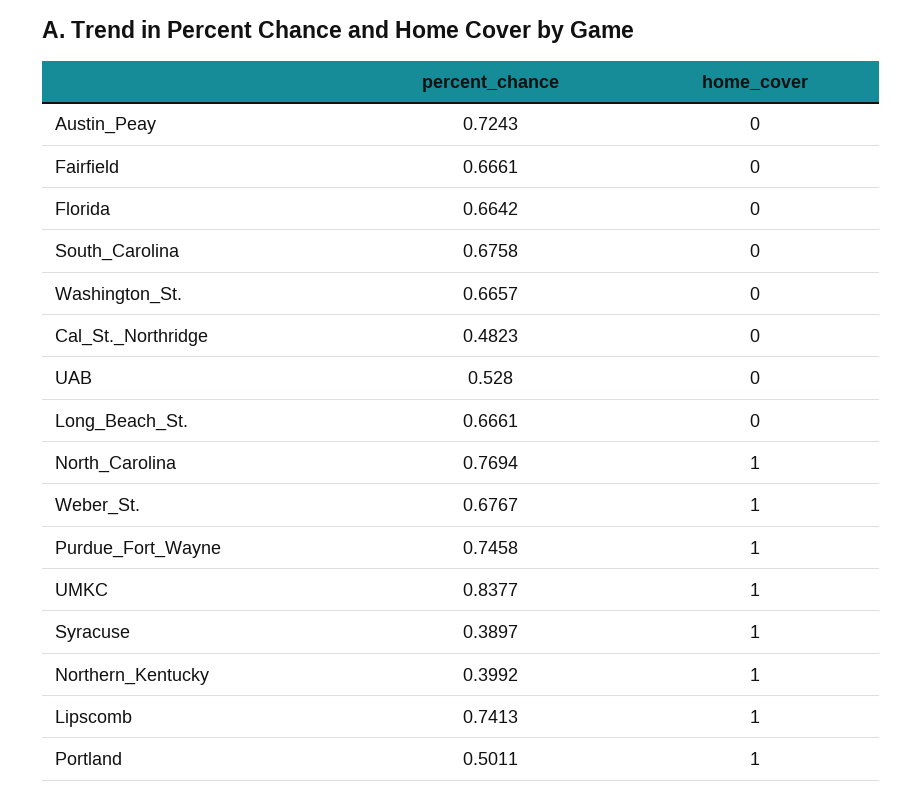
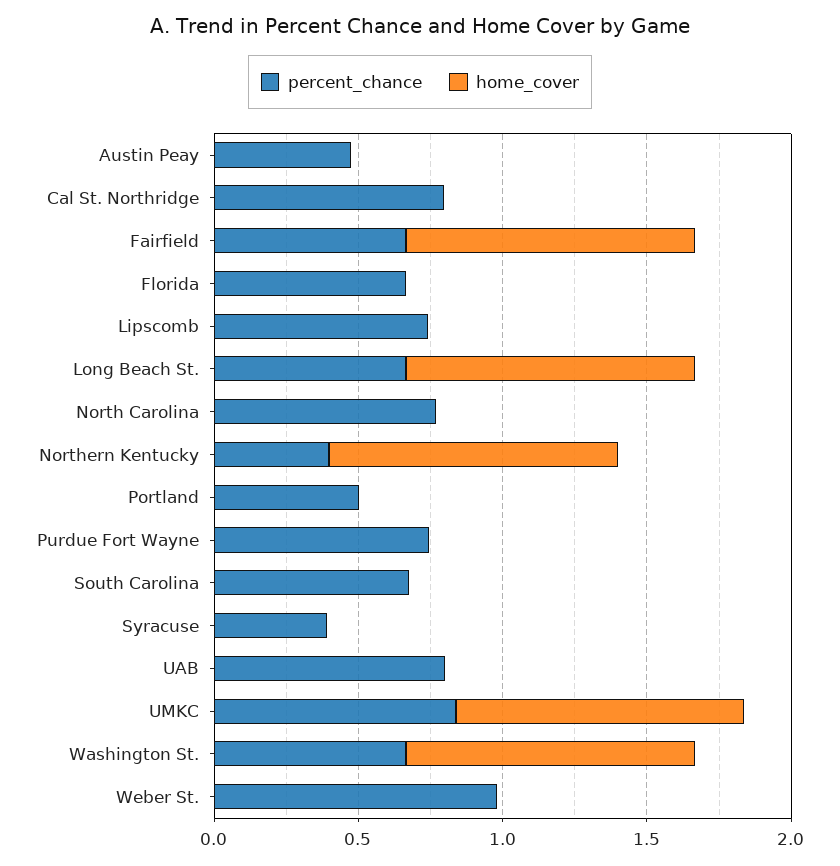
  {
    "percent_chance": {
-     "Austin_Peay": 0.7243,
+     "Austin_Peay": 0.5,
      "Fairfield": 0.6661,
      "Florida": 0.6642,
      "South_Carolina": 0.6758,
      "Washington_St.": 0.6657,
-     "Cal_St._Northridge": 0.4823,
+     "Cal_St._Northridge": 0.8,
-     "UAB": 0.528,
+     "UAB": 0.8,
      "Long_Beach_St.": 0.6661,
      "North_Carolina": 0.7694,
-     "Weber_St.": 0.6767,
+     "Weber_St.": 1,
      "Purdue_Fort_Wayne": 0.7458,
      "UMKC": 0.8377,
      "Syracuse": 0.3897,
      "Northern_Kentucky": 0.3992,
      "Lipscomb": 0.7413,
      "Portland": 0.5011
    },
    "home_cover": {
      "Austin_Peay": 0,
-     "Fairfield": 0,
+     "Fairfield": 1,
      "Florida": 0,
      "South_Carolina": 0,
-     "Washington_St.": 0,
+     "Washington_St.": 1,
      "Cal_St._Northridge": 0,
      "UAB": 0,
-     "Long_Beach_St.": 0,
+     "Long_Beach_St.": 1,
-     "North_Carolina": 1,
+     "North_Carolina": 0,
-     "Weber_St.": 1,
+     "Weber_St.": 0,
-     "Purdue_Fort_Wayne": 1,
+     "Purdue_Fort_Wayne": 0,
      "UMKC": 1,
-     "Syracuse": 1,
+     "Syracuse": 0,
      "Northern_Kentucky": 1,
-     "Lipscomb": 1,
+     "Lipscomb": 0,
-     "Portland": 1
+     "Portland": 0
    }
  }

